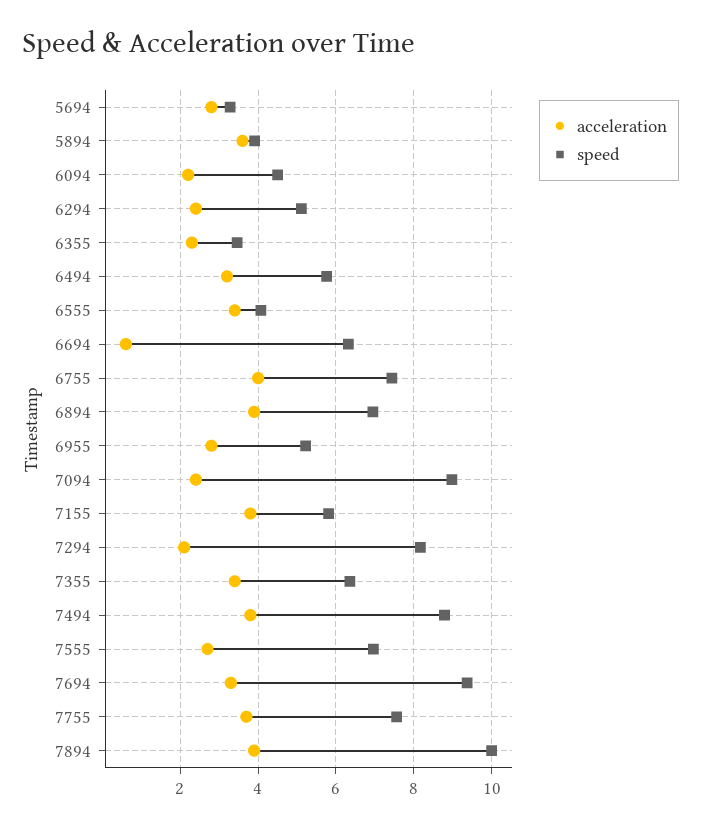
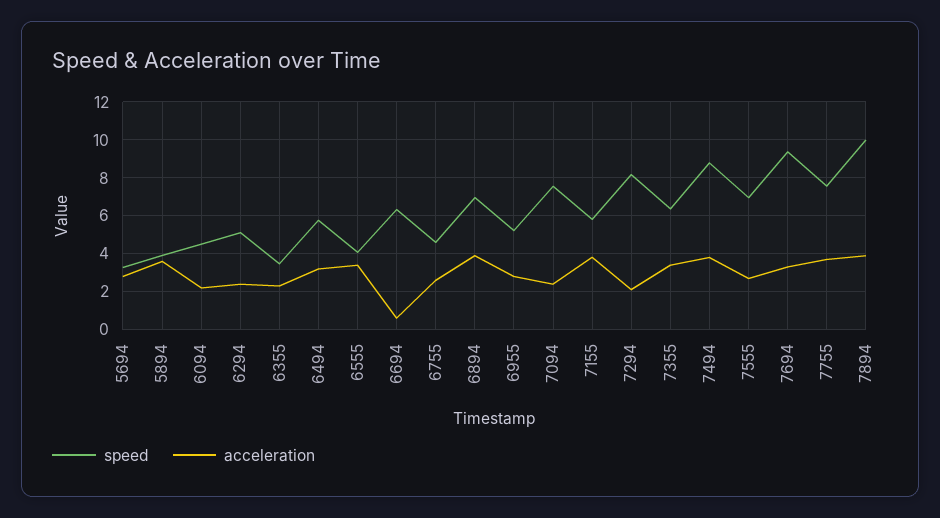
  {
    "acceleration": {
      "5694": 2.8,
      "5894": 3.6,
      "6094": 2.2,
      "6294": 2.4,
      "6355": 2.4,
      "6494": 3.2,
      "6555": 3.4,
      "6694": 0.6,
-     "6755": 4,
+     "6755": 2.5,
      "6894": 4,
      "6955": 2.8,
      "7094": 2.4,
      "7155": 3.8,
      "7294": 2.2,
      "7355": 3.4,
      "7494": 3.8,
      "7555": 2.8,
      "7694": 3.4,
      "7755": 3.8,
      "7894": 4
    },
    "speed": {
      "5694": 3.2,
      "5894": 4,
      "6094": 4.6,
      "6294": 5.2,
      "6355": 3.4,
      "6494": 5.8,
      "6555": 4,
      "6694": 6.4,
-     "6755": 7.4,
+     "6755": 4.5,
      "6894": 7,
      "6955": 5.2,
-     "7094": 9,
+     "7094": 7.5,
      "7155": 5.8,
      "7294": 8.2,
      "7355": 6.4,
      "7494": 8.8,
      "7555": 7,
      "7694": 9.4,
      "7755": 7.6,
      "7894": 10
    }
  }

